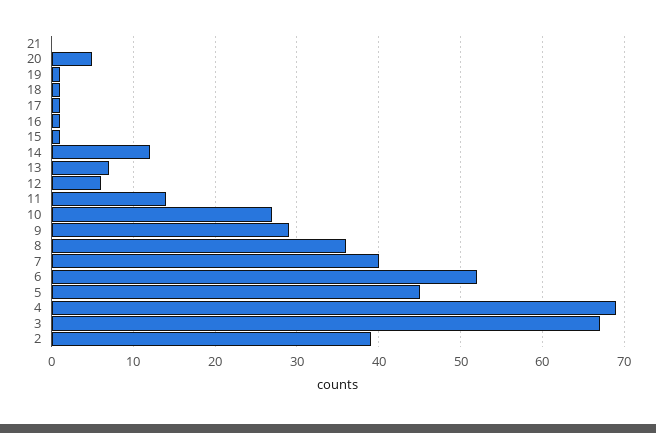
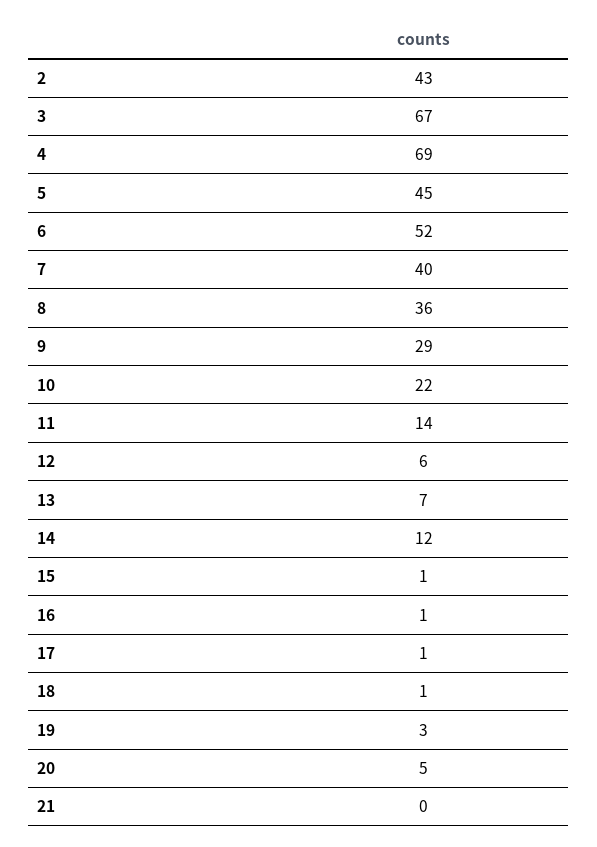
  {
    "21": 0,
    "20": 5,
-   "19": 1,
+   "19": 3,
    "18": 1,
    "17": 1,
    "16": 1,
    "15": 1,
    "14": 12,
    "13": 7,
    "12": 6,
    "11": 14,
-   "10": 27,
+   "10": 22,
    "9": 29,
    "8": 36,
    "7": 40,
    "6": 52,
    "5": 45,
    "4": 69,
    "3": 67,
-   "2": 39
+   "2": 43
  }

